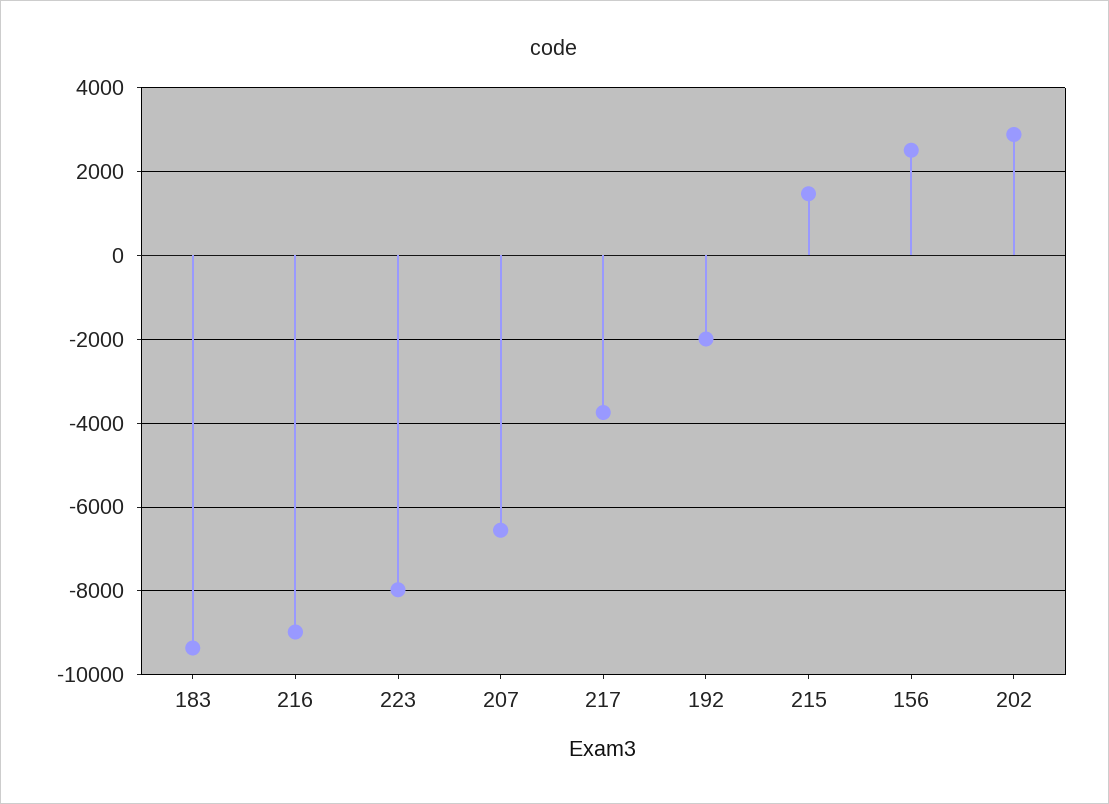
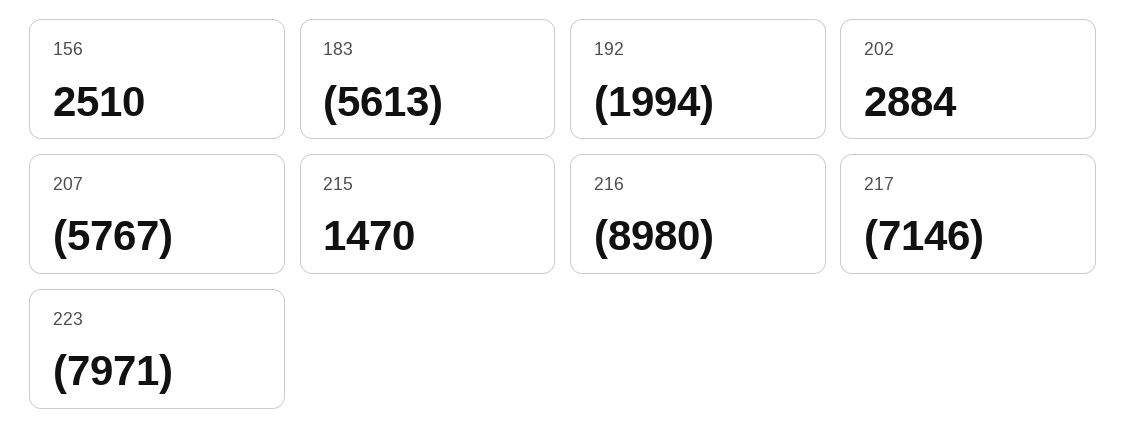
  {
-   "183": -9400,
+   "183": -5613,
    "216": -8980,
    "223": -7971,
-   "207": -6600,
+   "207": -5767,
-   "217": -3800,
+   "217": -7146,
    "192": -1994,
    "215": 1470,
    "156": 2510,
    "202": 2884
  }

